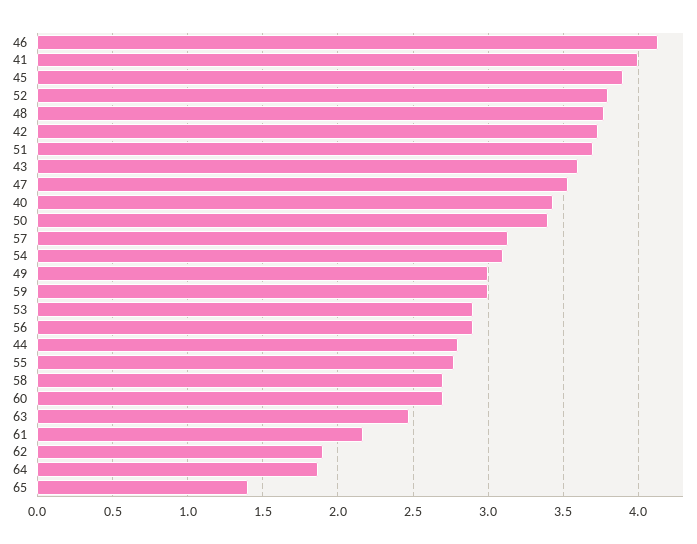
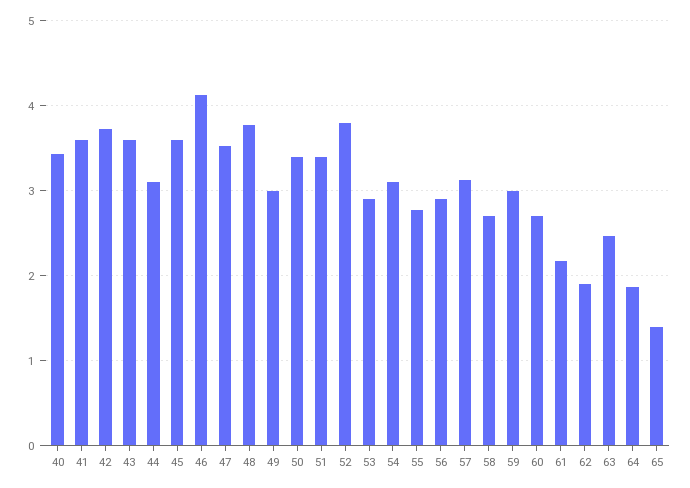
  {
    "46": 4.15,
-   "41": 4,
+   "41": 3.6,
-   "45": 3.9,
+   "45": 3.6,
    "52": 3.8,
    "48": 3.75,
    "42": 3.75,
-   "51": 3.7,
+   "51": 3.4,
    "43": 3.6,
    "47": 3.55,
    "40": 3.45,
    "50": 3.4,
    "57": 3.15,
    "54": 3.1,
    "49": 3,
    "59": 3,
    "53": 2.9,
    "56": 2.9,
-   "44": 2.8,
+   "44": 3.1,
    "55": 2.75,
    "58": 2.7,
    "60": 2.7,
    "63": 2.45,
    "61": 2.15,
    "62": 1.9,
    "64": 1.85,
    "65": 1.4
  }

